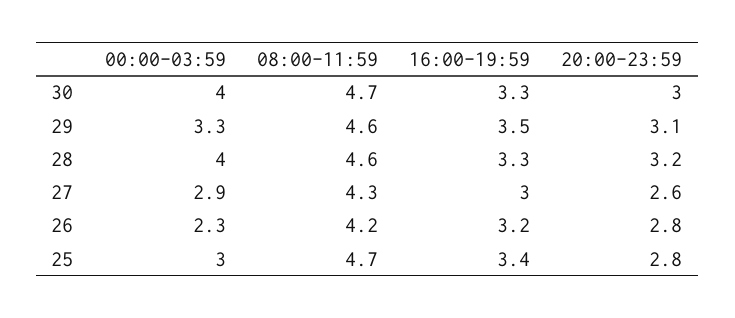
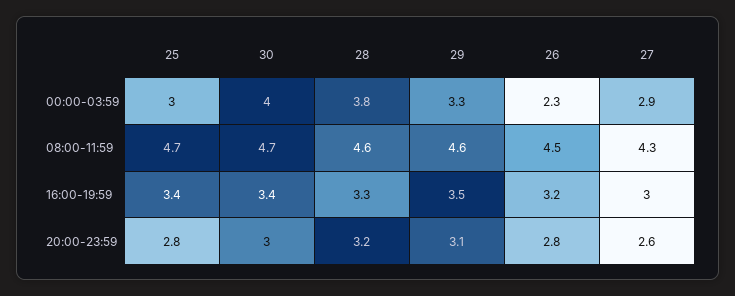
  {
    "00:00-03:59": {
      "30": 4,
      "29": 3.3,
-     "28": 4,
+     "28": 3.8,
      "27": 2.9,
      "26": 2.3,
      "25": 3
    },
    "08:00-11:59": {
      "30": 4.7,
      "29": 4.6,
      "28": 4.6,
      "27": 4.3,
-     "26": 4.2,
+     "26": 4.5,
      "25": 4.7
    },
    "16:00-19:59": {
-     "30": 3.3,
+     "30": 3.4,
      "29": 3.5,
      "28": 3.3,
      "27": 3,
      "26": 3.2,
      "25": 3.4
    },
    "20:00-23:59": {
      "30": 3,
      "29": 3.1,
      "28": 3.2,
      "27": 2.6,
      "26": 2.8,
      "25": 2.8
    }
  }

